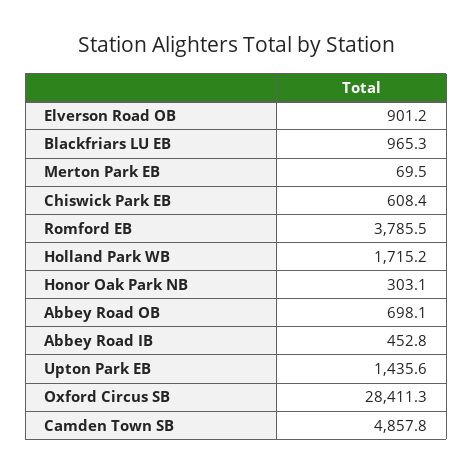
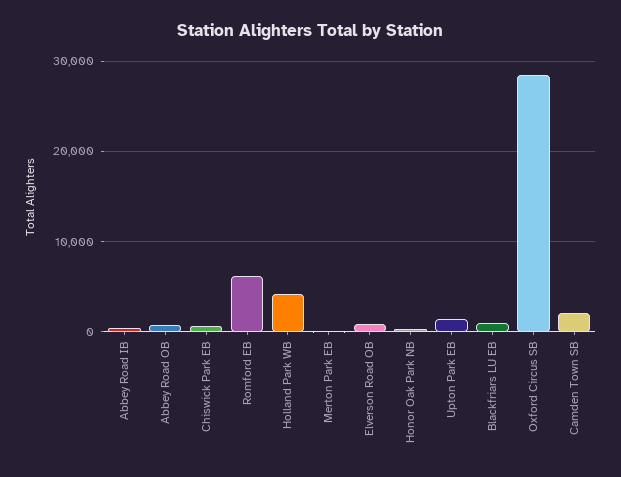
  {
    "Elverson Road OB": 901.2,
    "Blackfriars LU EB": 965.3,
    "Merton Park EB": 69.5,
    "Chiswick Park EB": 608.4,
-   "Romford EB": 3785.5,
+   "Romford EB": 6000,
-   "Holland Park WB": 1715.2,
+   "Holland Park WB": 4000,
    "Honor Oak Park NB": 303.1,
    "Abbey Road OB": 698.1,
    "Abbey Road IB": 452.8,
    "Upton Park EB": 1435.6,
    "Oxford Circus SB": 28411.3,
-   "Camden Town SB": 4857.8
+   "Camden Town SB": 2000
  }

